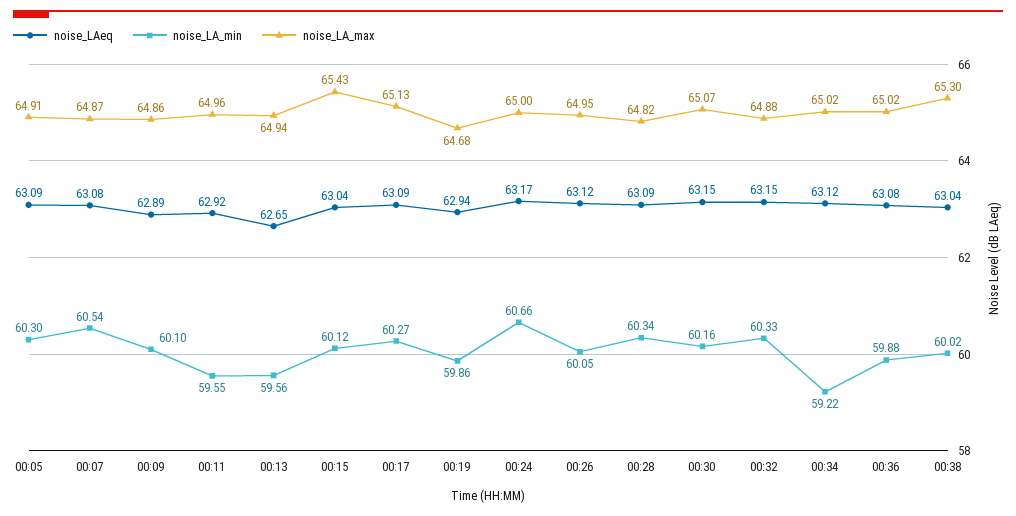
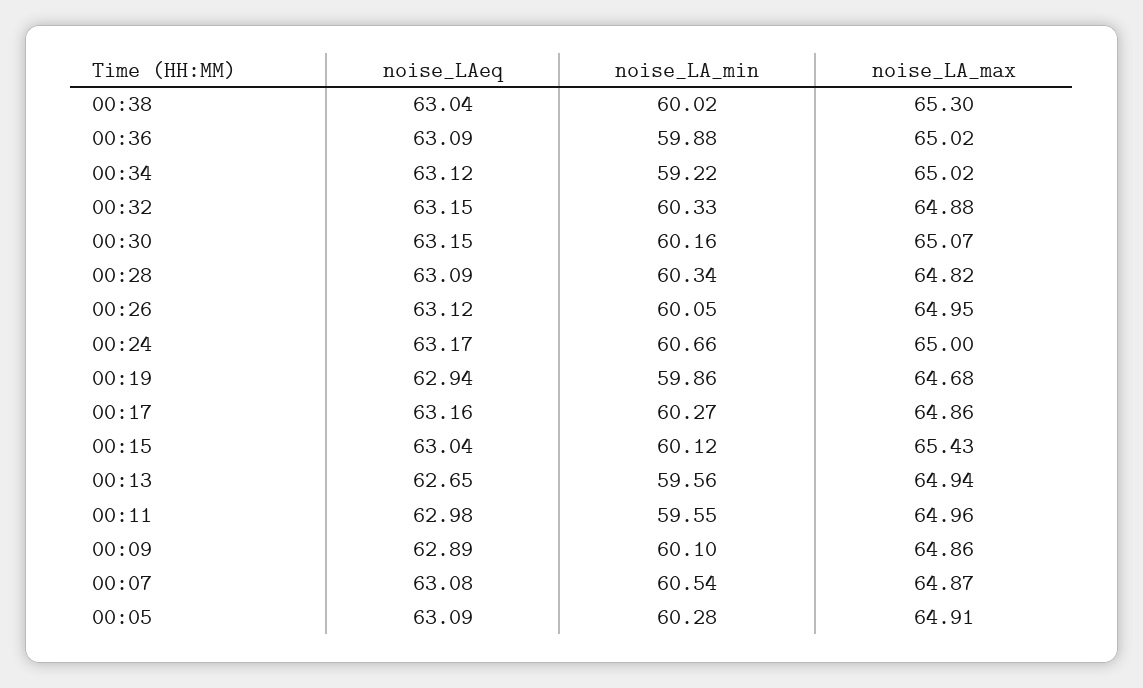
  {
    "noise_LAeq": {
      "00:05": 63.09,
      "00:07": 63.08,
      "00:09": 62.89,
-     "00:11": 62.92,
+     "00:11": 62.98,
      "00:13": 62.65,
      "00:15": 63.04,
-     "00:17": 63.09,
+     "00:17": 63.16,
      "00:19": 62.94,
      "00:24": 63.17,
      "00:26": 63.12,
      "00:28": 63.09,
      "00:30": 63.15,
      "00:32": 63.15,
      "00:34": 63.12,
-     "00:36": 63.08,
+     "00:36": 63.09,
      "00:38": 63.04
    },
    "noise_LA_min": {
-     "00:05": 60.3,
+     "00:05": 60.28,
      "00:07": 60.54,
      "00:09": 60.1,
      "00:11": 59.55,
      "00:13": 59.56,
      "00:15": 60.12,
      "00:17": 60.27,
      "00:19": 59.86,
      "00:24": 60.66,
      "00:26": 60.05,
      "00:28": 60.34,
      "00:30": 60.16,
      "00:32": 60.33,
      "00:34": 59.22,
      "00:36": 59.88,
      "00:38": 60.02
    },
    "noise_LA_max": {
      "00:05": 64.91,
      "00:07": 64.87,
      "00:09": 64.86,
      "00:11": 64.96,
      "00:13": 64.94,
      "00:15": 65.43,
-     "00:17": 65.13,
+     "00:17": 64.86,
      "00:19": 64.68,
      "00:24": 65,
      "00:26": 64.95,
      "00:28": 64.82,
      "00:30": 65.07,
      "00:32": 64.88,
      "00:34": 65.02,
      "00:36": 65.02,
      "00:38": 65.3
    }
  }

